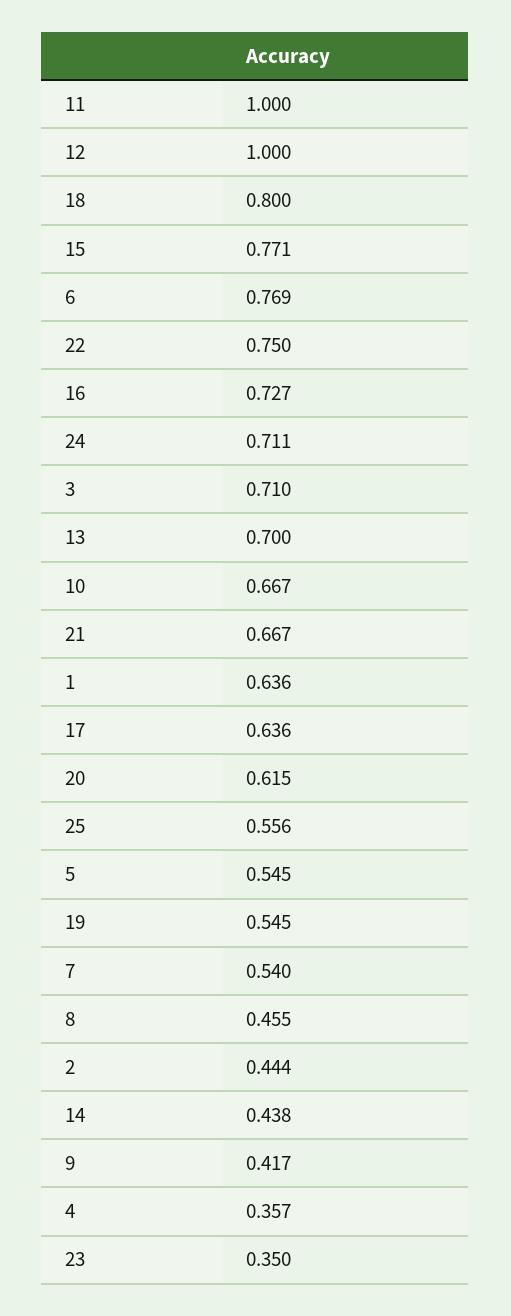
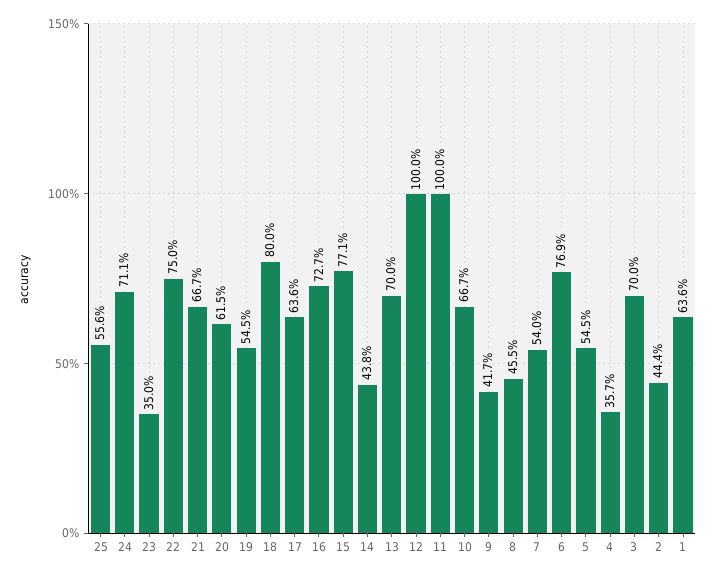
  {
    "11": 1,
    "12": 1,
    "18": 0.8,
    "15": 0.771,
    "6": 0.769,
    "22": 0.75,
    "16": 0.727,
    "24": 0.711,
-   "3": 0.71,
+   "3": 0.7,
    "13": 0.7,
    "10": 0.667,
    "21": 0.667,
    "1": 0.636,
    "17": 0.636,
    "20": 0.615,
    "25": 0.556,
    "5": 0.545,
    "19": 0.545,
    "7": 0.54,
    "8": 0.455,
    "2": 0.444,
    "14": 0.438,
    "9": 0.417,
    "4": 0.357,
    "23": 0.35
  }

